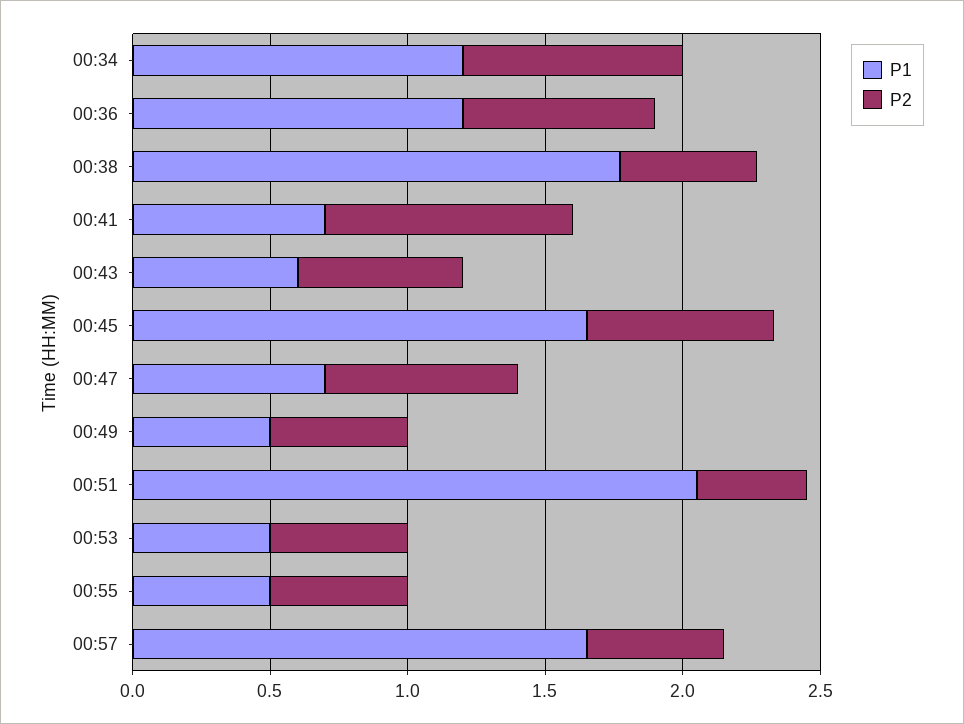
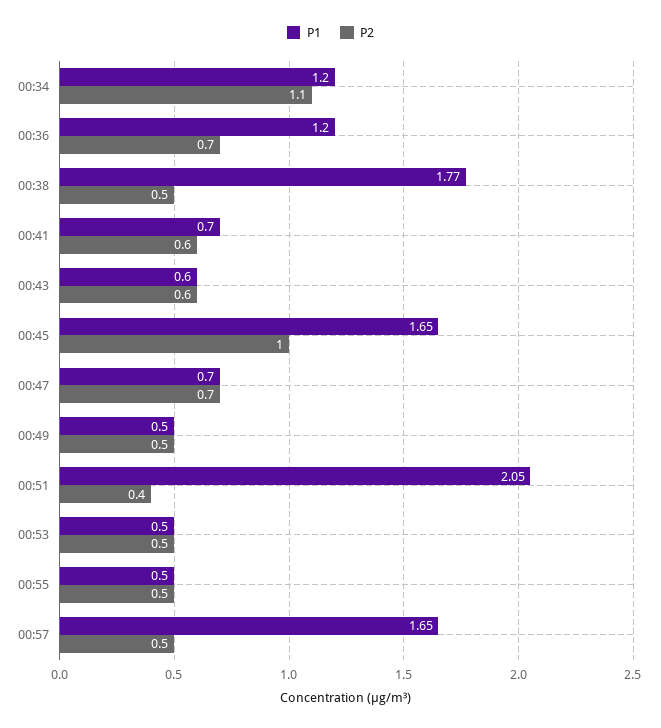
  {
    "P1": {
      "00:34": 1.2,
      "00:36": 1.2,
      "00:38": 1.77,
      "00:41": 0.7,
      "00:43": 0.6,
      "00:45": 1.65,
      "00:47": 0.7,
      "00:49": 0.5,
      "00:51": 2.05,
      "00:53": 0.5,
      "00:55": 0.5,
      "00:57": 1.65
    },
    "P2": {
-     "00:34": 0.8,
+     "00:34": 1.1,
      "00:36": 0.7,
      "00:38": 0.5,
-     "00:41": 0.9,
+     "00:41": 0.6,
      "00:43": 0.6,
-     "00:45": 0.7,
+     "00:45": 1,
      "00:47": 0.7,
      "00:49": 0.5,
      "00:51": 0.4,
      "00:53": 0.5,
      "00:55": 0.5,
      "00:57": 0.5
    }
  }

